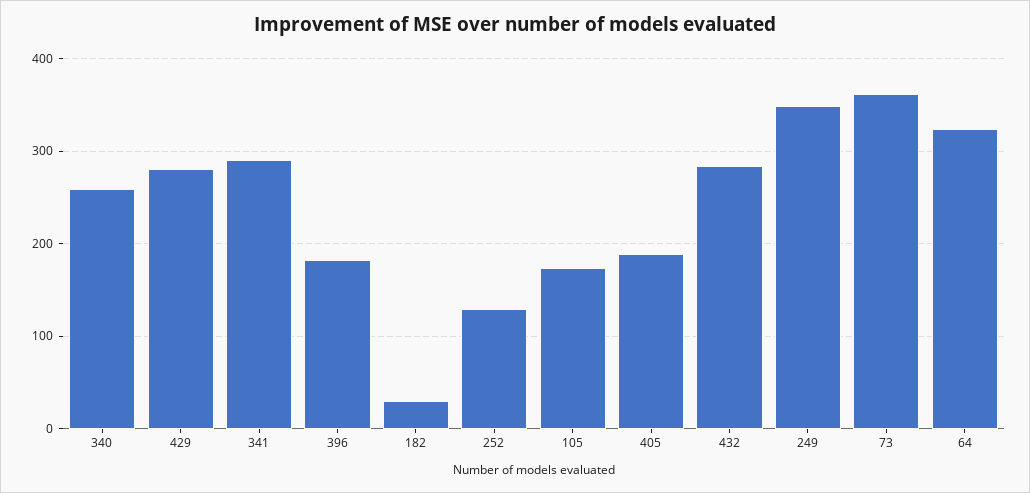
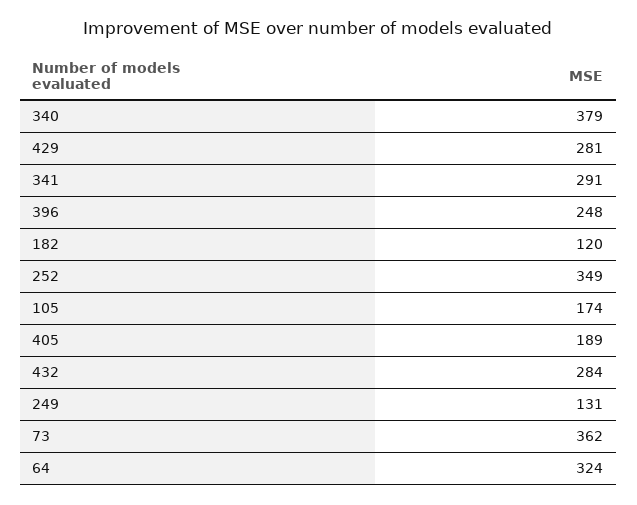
  {
-   "340": 260,
+   "340": 379,
    "429": 281,
    "341": 291,
-   "396": 180,
+   "396": 248,
-   "182": 30,
+   "182": 120,
-   "252": 130,
+   "252": 349,
    "105": 174,
    "405": 189,
    "432": 284,
-   "249": 350,
+   "249": 131,
    "73": 362,
    "64": 324
  }

